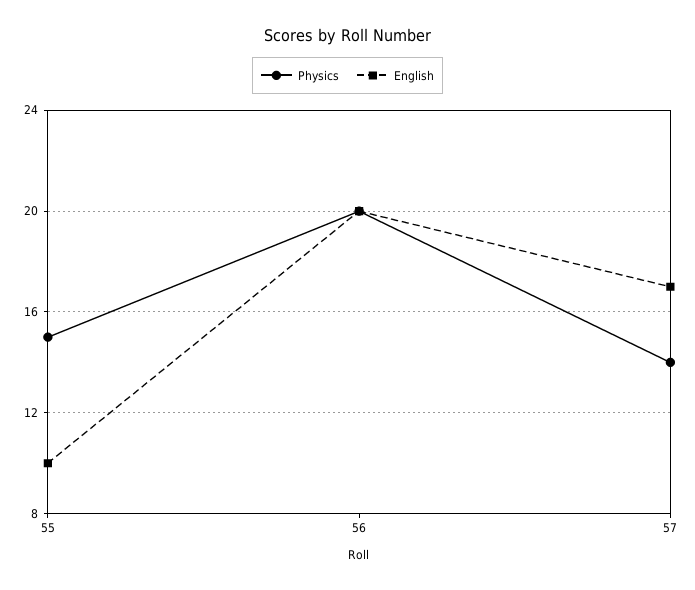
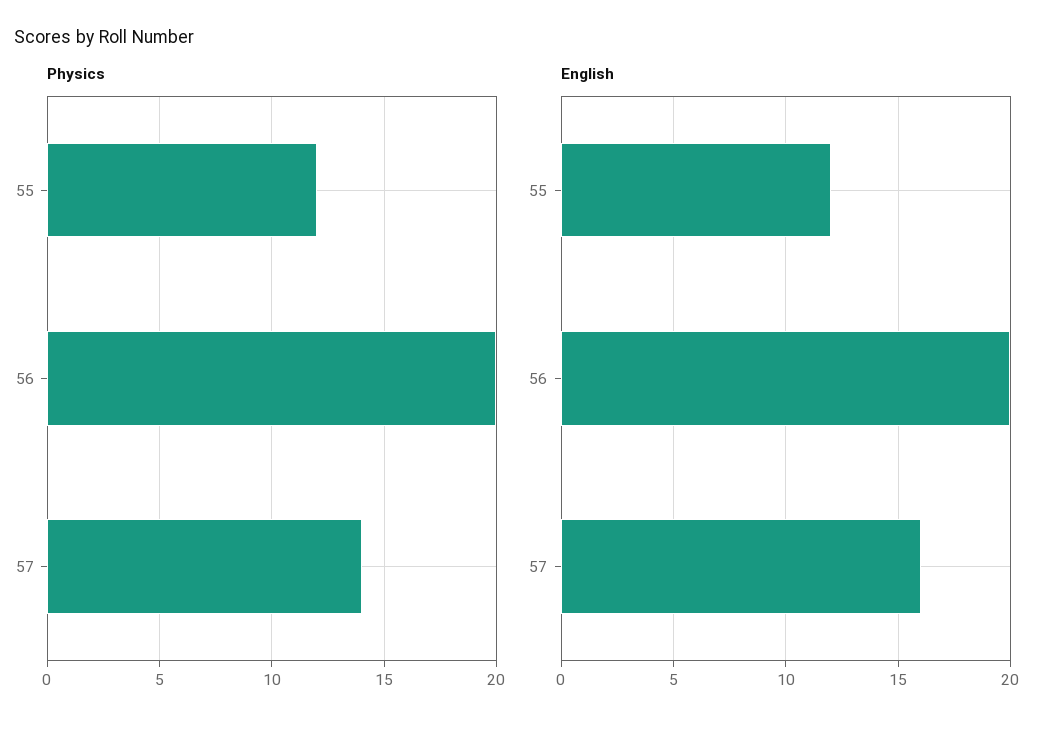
  {
    "Physics": {
-     "55": 15,
+     "55": 12,
      "56": 20,
      "57": 14
    },
    "English": {
-     "55": 10,
+     "55": 12,
      "56": 20,
-     "57": 17
+     "57": 16
    }
  }

